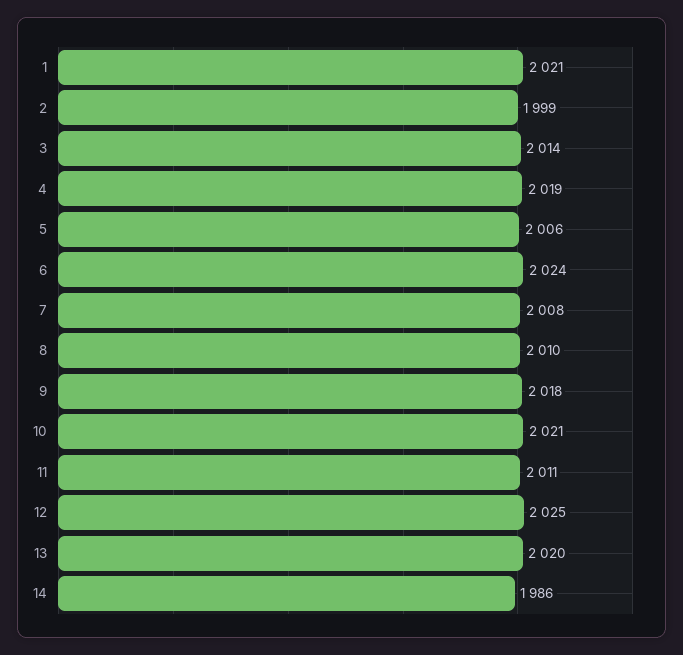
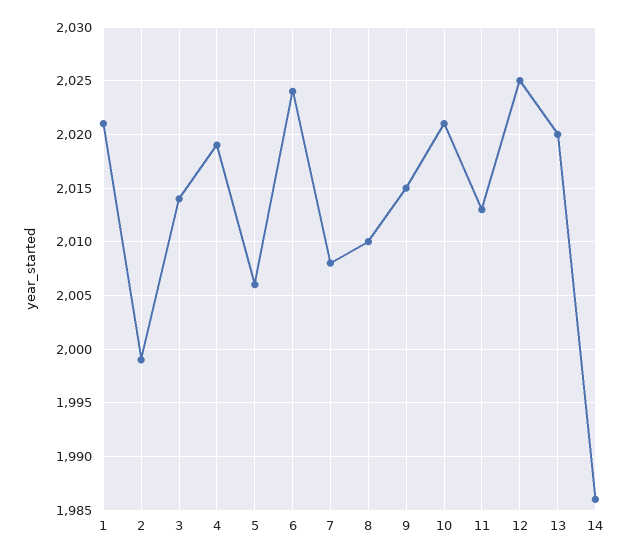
  {
    "1": 2021,
    "2": 1999,
    "3": 2014,
    "4": 2019,
    "5": 2006,
    "6": 2024,
    "7": 2008,
    "8": 2010,
-   "9": 2018,
+   "9": 2015,
    "10": 2021,
-   "11": 2011,
+   "11": 2013,
    "12": 2025,
    "13": 2020,
    "14": 1986
  }

